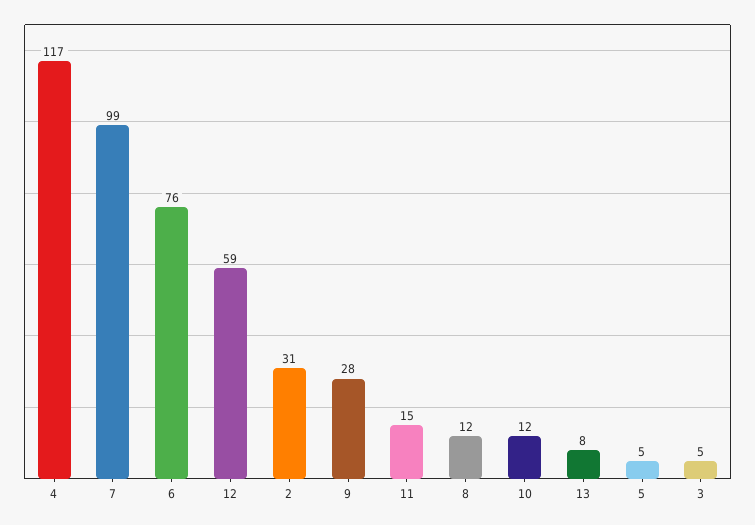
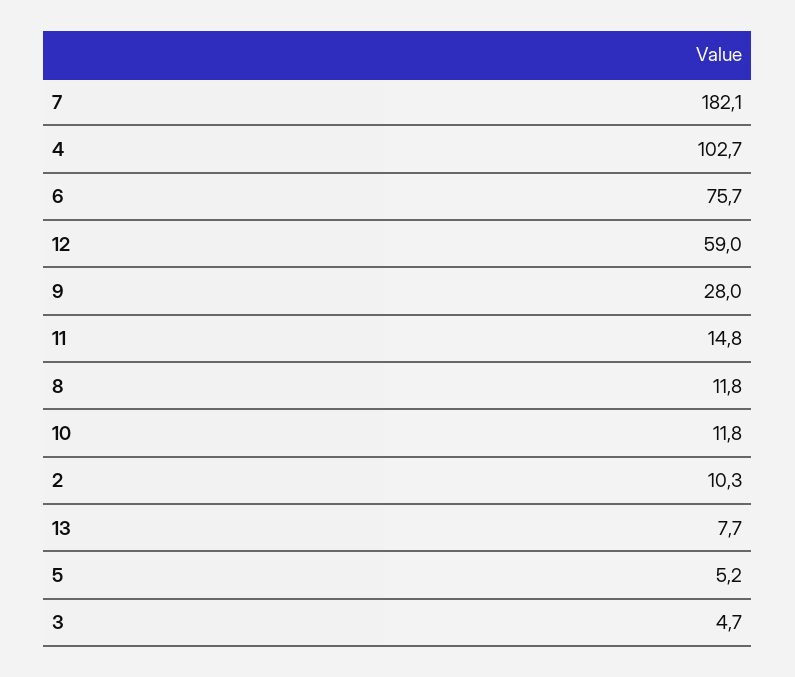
  {
-   "4": 117,
+   "4": 102.7,
-   "7": 99,
+   "7": 182.1,
    "6": 75.7,
    "12": 59,
-   "2": 31,
+   "2": 10.3,
    "9": 28,
    "11": 14.8,
    "8": 11.8,
    "10": 11.8,
    "13": 7.7,
    "5": 5.2,
    "3": 4.7
  }

